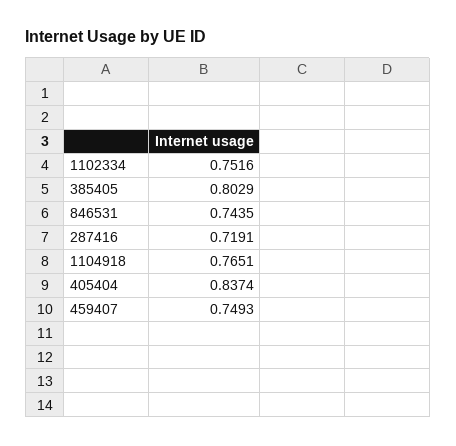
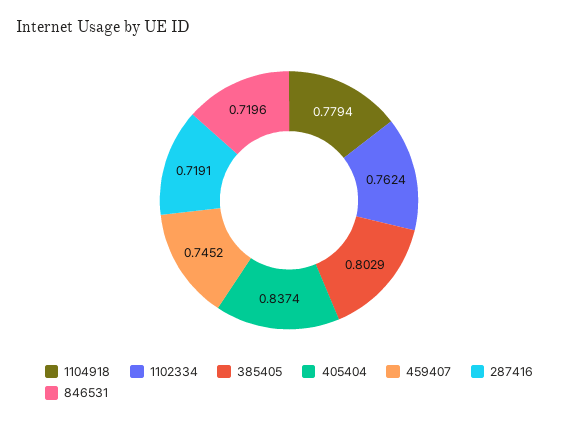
  {
-   "1102334": 0.7516,
+   "1102334": 0.7624,
    "385405": 0.8029,
-   "846531": 0.7435,
+   "846531": 0.7196,
    "287416": 0.7191,
-   "1104918": 0.7651,
+   "1104918": 0.7794,
    "405404": 0.8374,
-   "459407": 0.7493
+   "459407": 0.7452
  }

